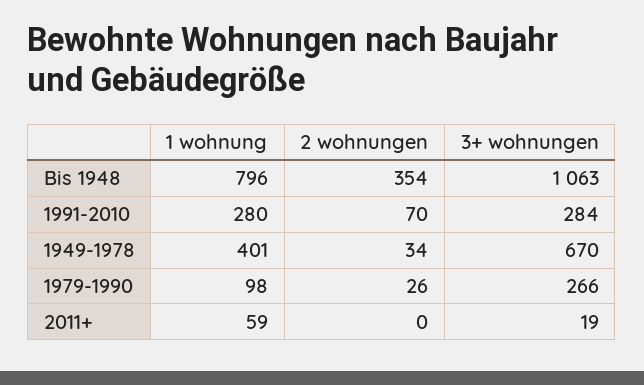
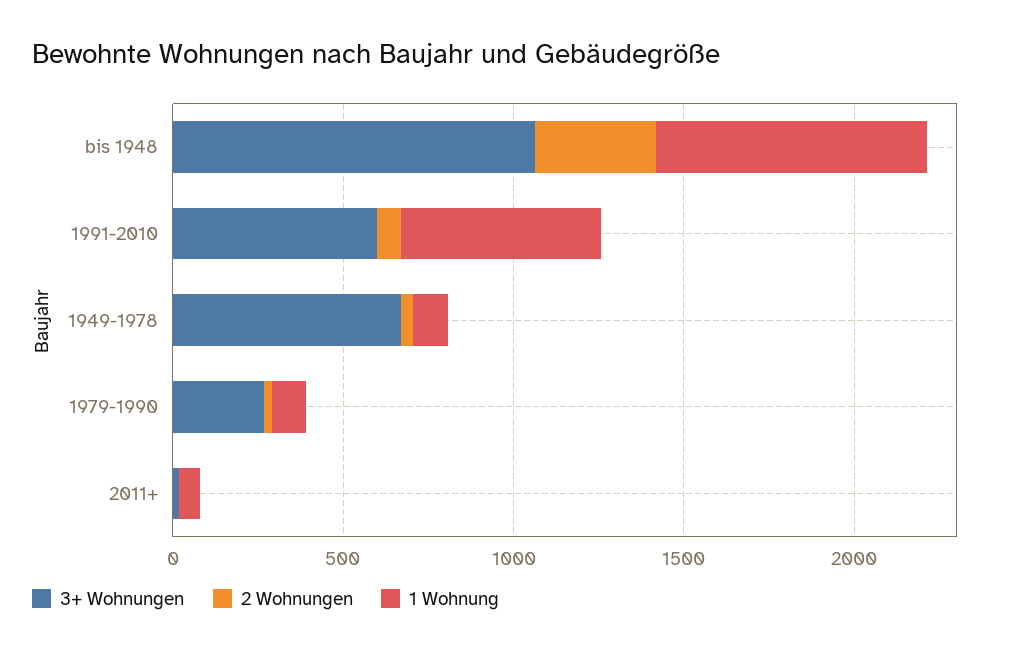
  {
    "1 wohnung": {
      "Bis 1948": 796,
-     "1991-2010": 280,
+     "1991-2010": 600,
-     "1949-1978": 401,
+     "1949-1978": 100,
      "1979-1990": 98,
      "2011+": 59
    },
    "2 wohnungen": {
      "Bis 1948": 354,
      "1991-2010": 70,
      "1949-1978": 34,
      "1979-1990": 26,
      "2011+": 0
    },
    "3+ wohnungen": {
      "Bis 1948": 1063,
-     "1991-2010": 284,
+     "1991-2010": 600,
      "1949-1978": 670,
      "1979-1990": 266,
      "2011+": 19
    }
  }

